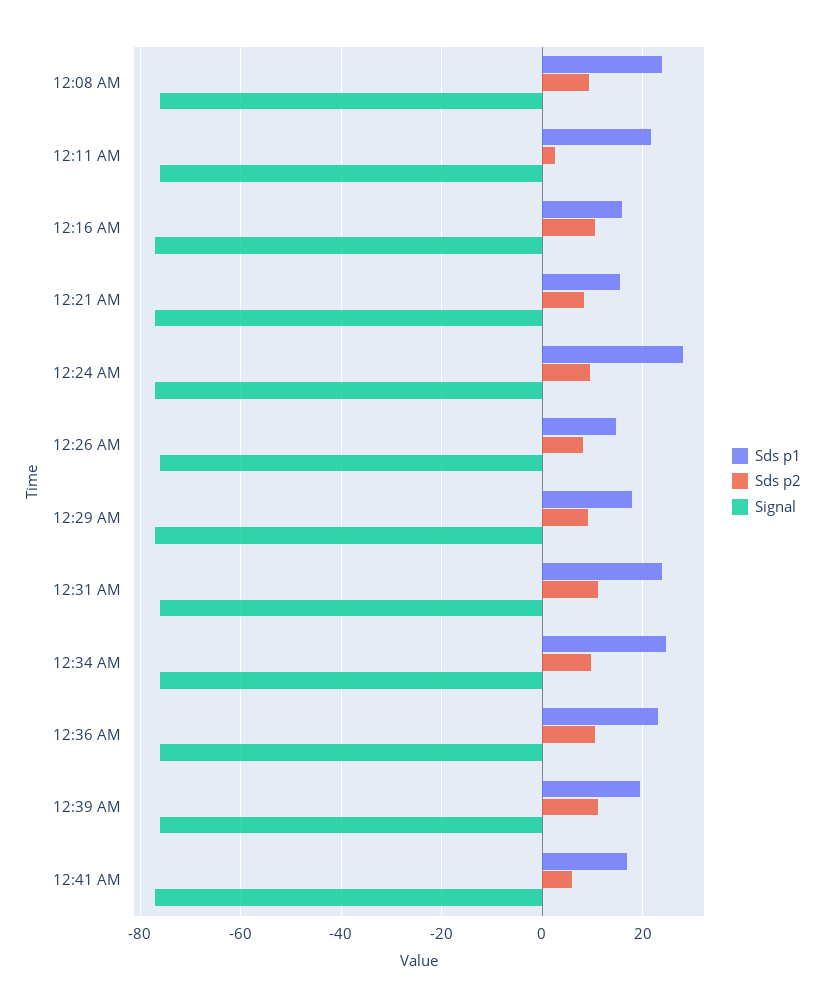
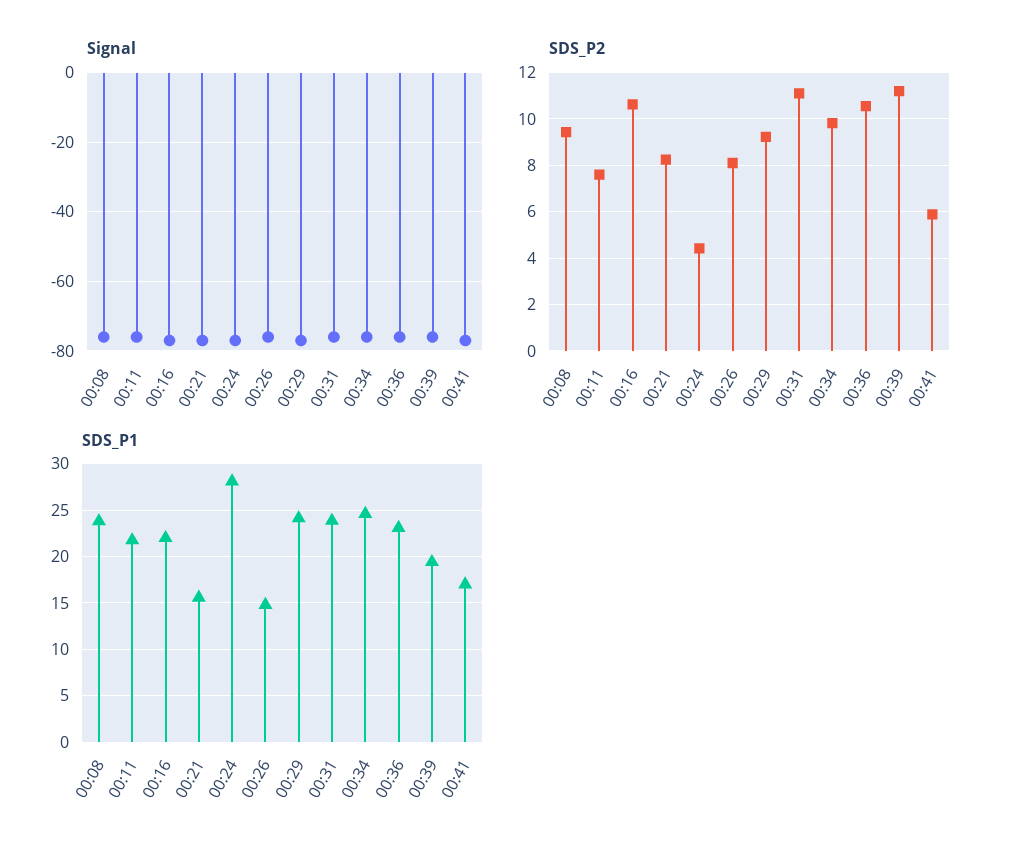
  {
    "Sds p1": {
      "12:08 AM": 24,
      "12:11 AM": 22,
-     "12:16 AM": 16,
+     "12:16 AM": 22,
      "12:21 AM": 16,
      "12:24 AM": 28,
      "12:26 AM": 15,
-     "12:29 AM": 18,
+     "12:29 AM": 24,
      "12:31 AM": 24,
      "12:34 AM": 25,
      "12:36 AM": 23,
      "12:39 AM": 19,
      "12:41 AM": 17
    },
    "Sds p2": {
      "12:08 AM": 9.5,
-     "12:11 AM": 2,
+     "12:11 AM": 7.5,
      "12:16 AM": 10.5,
      "12:21 AM": 8.5,
-     "12:24 AM": 10,
+     "12:24 AM": 4.5,
      "12:26 AM": 8,
      "12:29 AM": 9,
      "12:31 AM": 11,
      "12:34 AM": 10,
      "12:36 AM": 10.5,
      "12:39 AM": 11,
      "12:41 AM": 6
    },
    "Signal": {
      "12:08 AM": -76,
      "12:11 AM": -76,
      "12:16 AM": -78,
      "12:21 AM": -78,
      "12:24 AM": -78,
      "12:26 AM": -76,
      "12:29 AM": -78,
      "12:31 AM": -76,
      "12:34 AM": -76,
      "12:36 AM": -76,
      "12:39 AM": -76,
      "12:41 AM": -78
    }
  }

